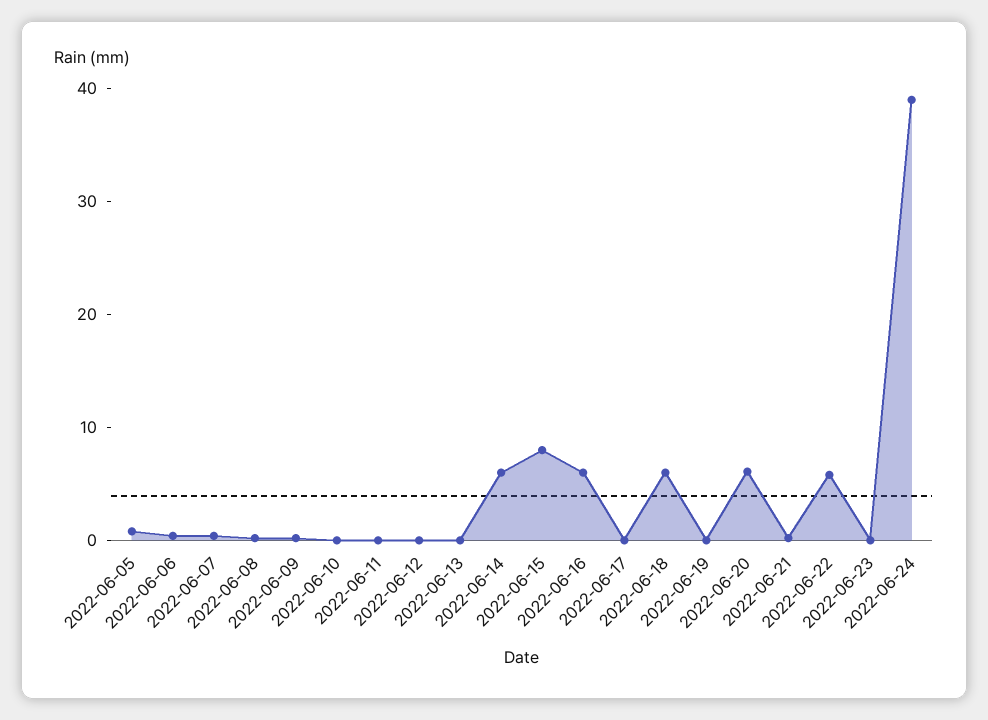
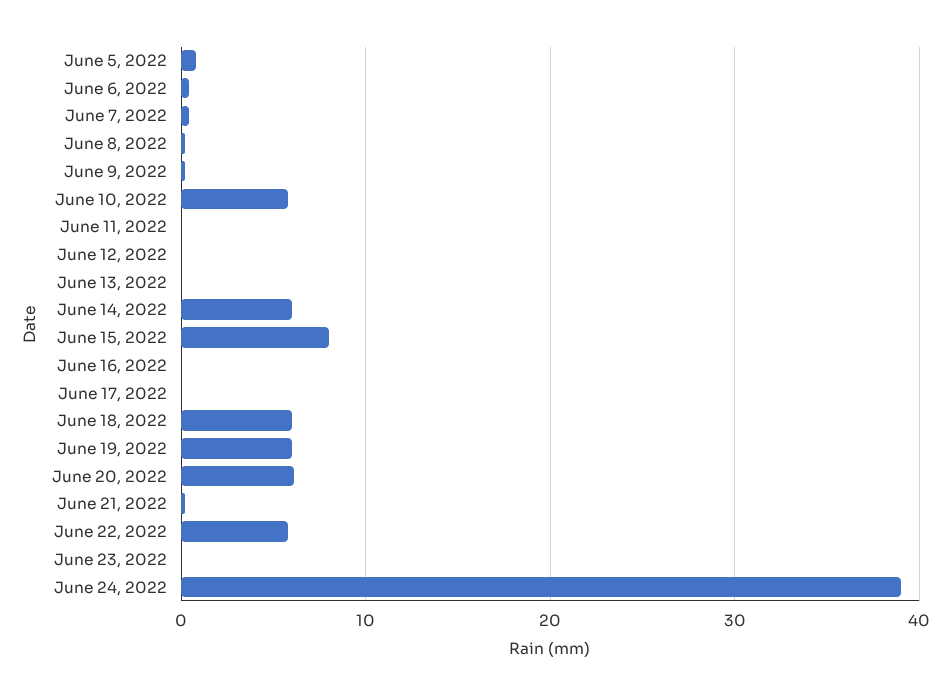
  {
    "2022-06-05": 1,
    "2022-06-06": 0,
    "2022-06-07": 0,
    "2022-06-08": 0,
    "2022-06-09": 0,
-   "2022-06-10": 0,
+   "2022-06-10": 6,
    "2022-06-11": 0,
    "2022-06-12": 0,
    "2022-06-13": 0,
    "2022-06-14": 6,
    "2022-06-15": 8,
-   "2022-06-16": 6,
+   "2022-06-16": 0,
    "2022-06-17": 0,
    "2022-06-18": 6,
-   "2022-06-19": 0,
+   "2022-06-19": 6,
    "2022-06-20": 6,
    "2022-06-21": 0,
    "2022-06-22": 6,
    "2022-06-23": 0,
    "2022-06-24": 39
  }

